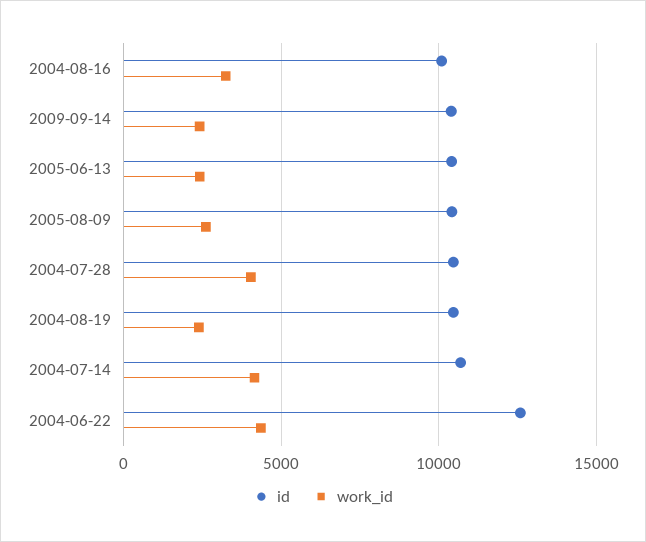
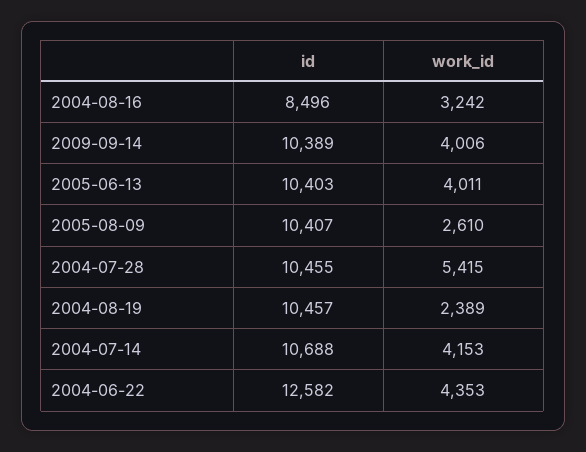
  {
    "id": {
-     "2004-08-16": 10000,
+     "2004-08-16": 8496,
      "2009-09-14": 10389,
      "2005-06-13": 10403,
      "2005-08-09": 10407,
      "2004-07-28": 10455,
      "2004-08-19": 10457,
      "2004-07-14": 10688,
      "2004-06-22": 12582
    },
    "work_id": {
      "2004-08-16": 3242,
-     "2009-09-14": 2500,
+     "2009-09-14": 4006,
-     "2005-06-13": 2500,
+     "2005-06-13": 4011,
      "2005-08-09": 2610,
-     "2004-07-28": 4000,
+     "2004-07-28": 5415,
      "2004-08-19": 2389,
      "2004-07-14": 4153,
      "2004-06-22": 4353
    }
  }

